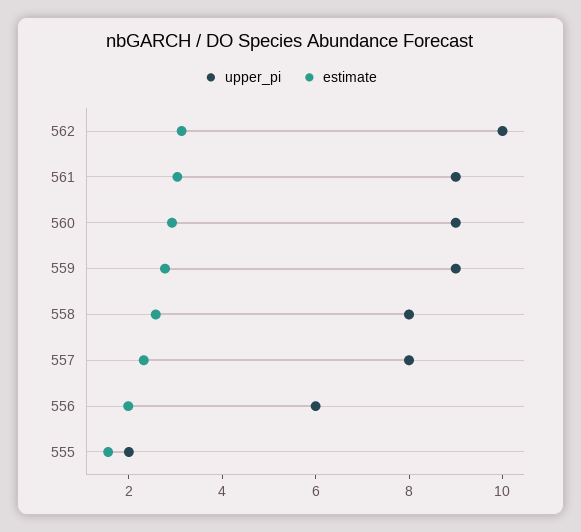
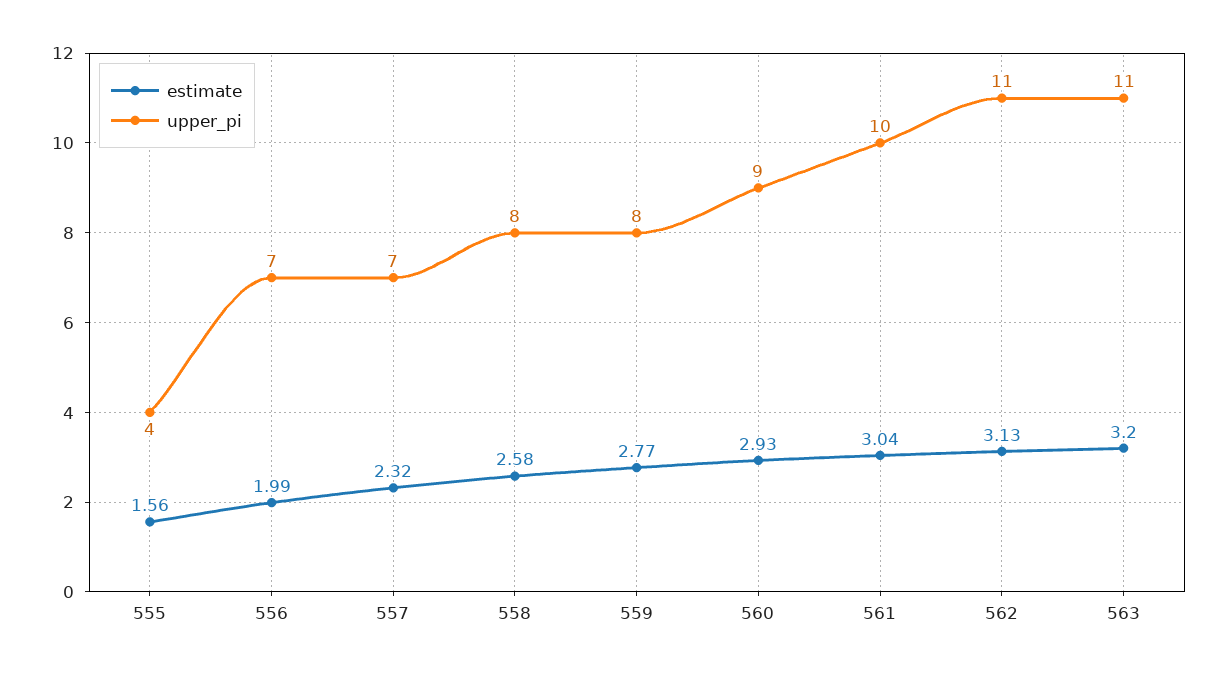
  {
    "upper_pi": {
-     "562": 10,
+     "562": 11,
-     "561": 9,
+     "561": 10,
      "560": 9,
-     "559": 9,
+     "559": 8,
      "558": 8,
-     "557": 8,
+     "557": 7,
-     "556": 6,
+     "556": 7,
-     "555": 2
+     "555": 4,
+     "563": 11
    },
    "estimate": {
      "562": 3.13,
      "561": 3.04,
      "560": 2.93,
      "559": 2.77,
      "558": 2.58,
      "557": 2.32,
      "556": 1.99,
-     "555": 1.56
+     "555": 1.56,
+     "563": 3.2
    }
  }

